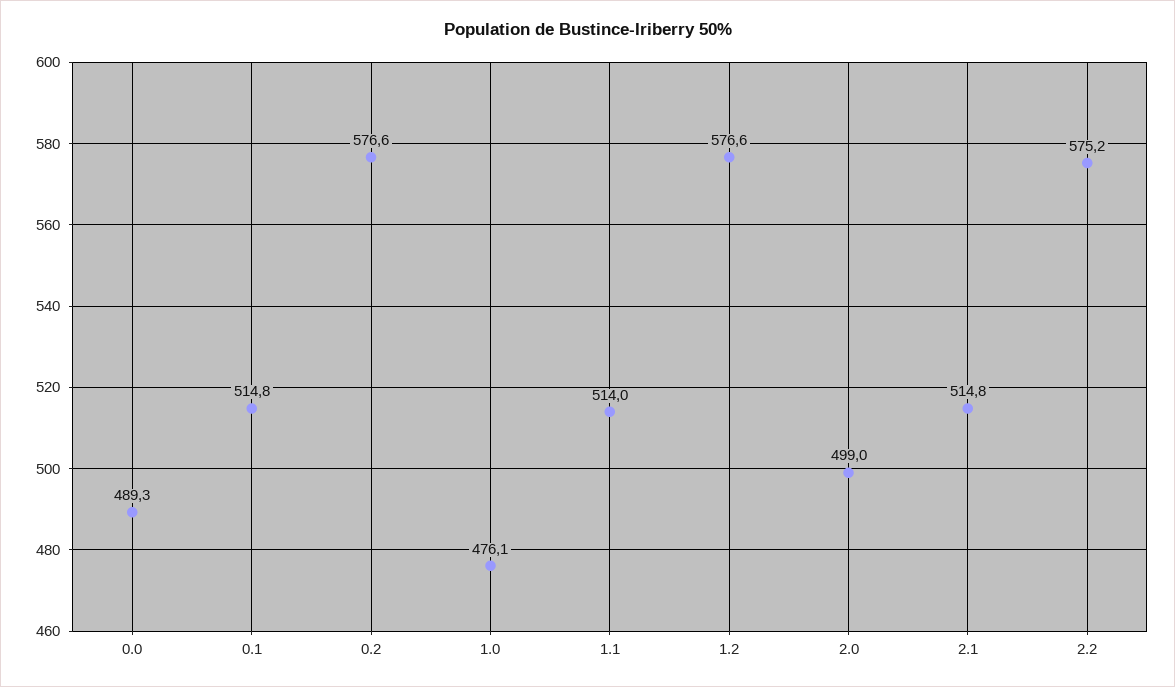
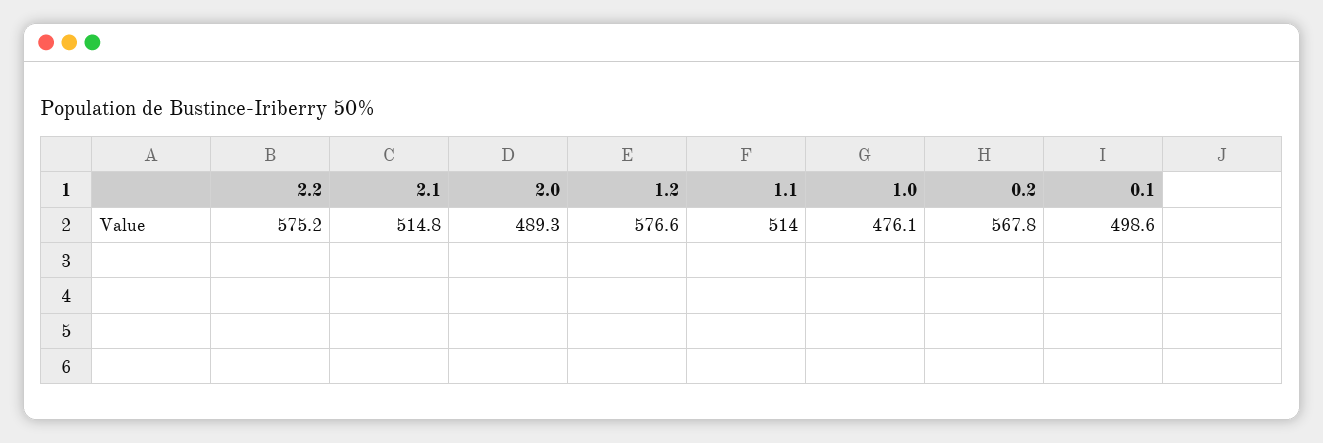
  {
-   "0.0": 489.3,
-   "0.1": 514.8,
+   "0.1": 498.6,
-   "0.2": 576.6,
+   "0.2": 567.8,
    "1.0": 476.1,
    "1.1": 514,
    "1.2": 576.6,
-   "2.0": 499,
+   "2.0": 489.3,
    "2.1": 514.8,
    "2.2": 575.2
  }

